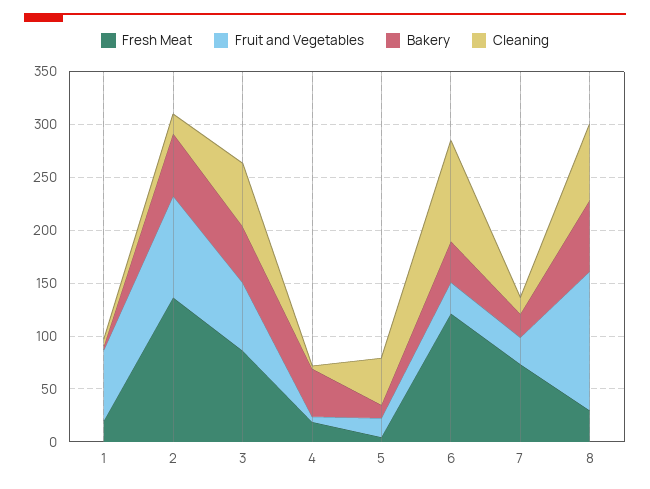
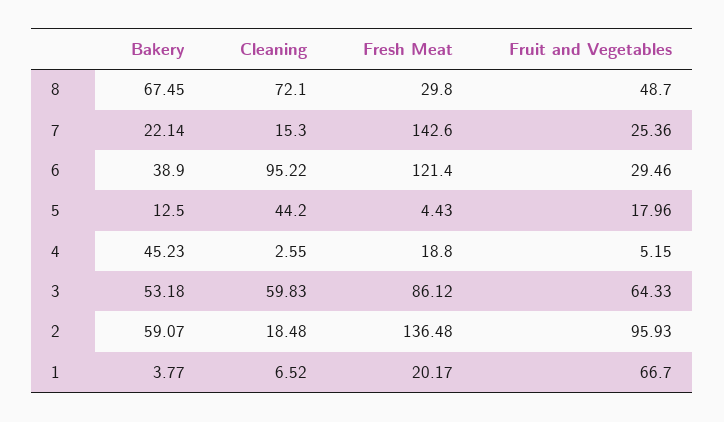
  {
    "Fresh Meat": {
      "1": 20.17,
      "2": 136.48,
      "3": 86.12,
      "4": 18.8,
      "5": 4.43,
      "6": 121.4,
-     "7": 70,
+     "7": 142.6,
      "8": 29.8
    },
    "Fruit and Vegetables": {
      "1": 66.7,
      "2": 95.93,
      "3": 64.33,
      "4": 5.15,
      "5": 17.96,
      "6": 29.46,
      "7": 25.36,
-     "8": 130
+     "8": 48.7
    },
    "Bakery": {
      "1": 3.77,
      "2": 59.07,
      "3": 53.18,
      "4": 45.23,
      "5": 12.5,
      "6": 38.9,
      "7": 22.14,
      "8": 67.45
    },
    "Cleaning": {
      "1": 6.52,
      "2": 18.48,
      "3": 59.83,
      "4": 2.55,
      "5": 44.2,
      "6": 95.22,
      "7": 15.3,
      "8": 72.1
    }
  }

